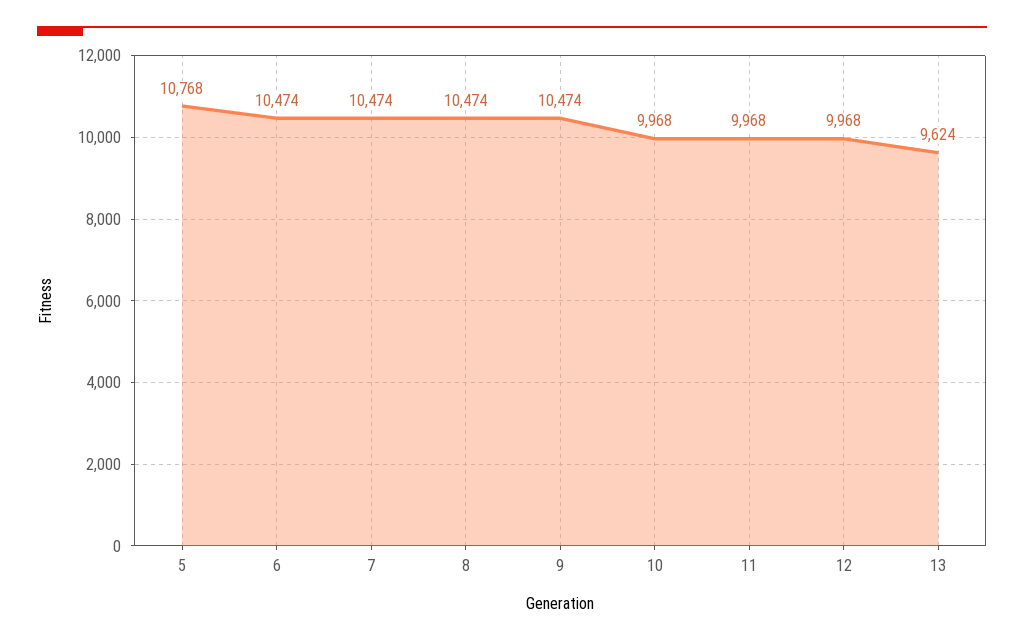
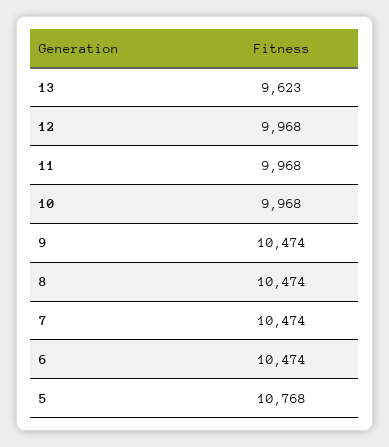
  {
    "5": 10768,
    "6": 10474,
    "7": 10474,
    "8": 10474,
    "9": 10474,
    "10": 9968,
    "11": 9968,
    "12": 9968,
-   "13": 9624
+   "13": 9623
  }

